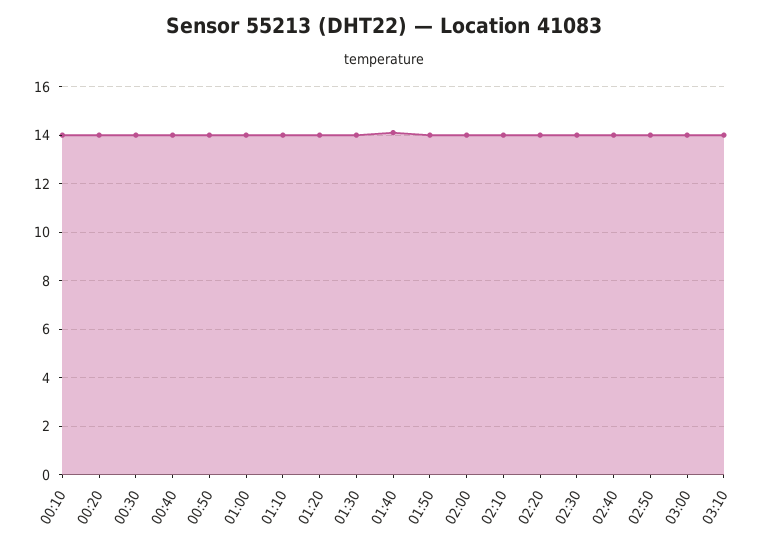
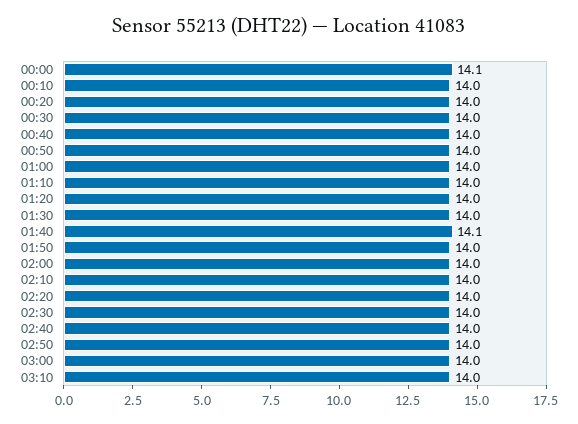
  {
    "00:10": 14,
    "00:20": 14,
    "00:30": 14,
    "00:40": 14,
    "00:50": 14,
    "01:00": 14,
    "01:10": 14,
    "01:20": 14,
    "01:30": 14,
    "01:40": 14.1,
    "01:50": 14,
    "02:00": 14,
    "02:10": 14,
    "02:20": 14,
    "02:30": 14,
    "02:40": 14,
    "02:50": 14,
    "03:00": 14,
-   "03:10": 14
+   "03:10": 14,
+   "00:00": 14.1
  }

